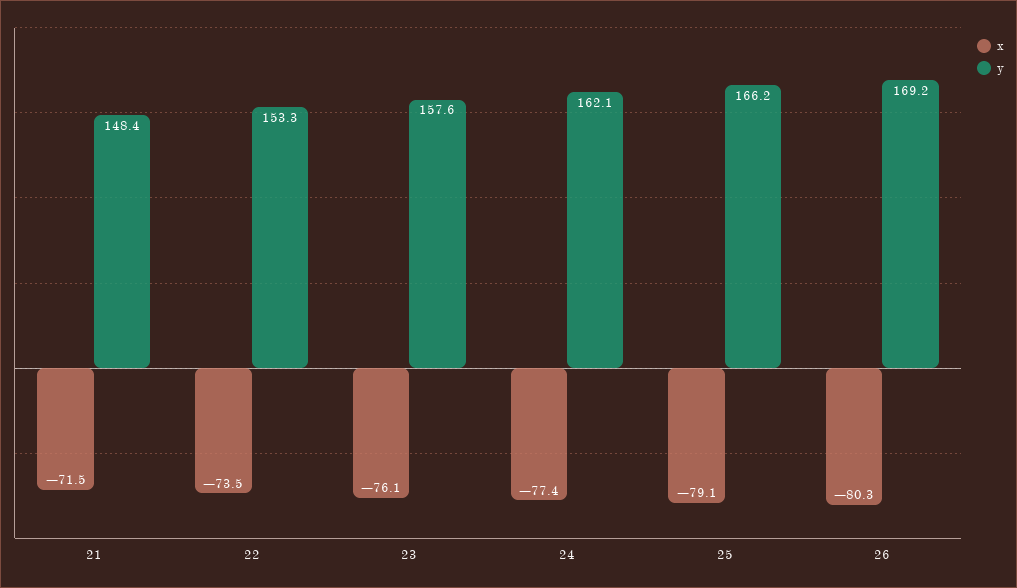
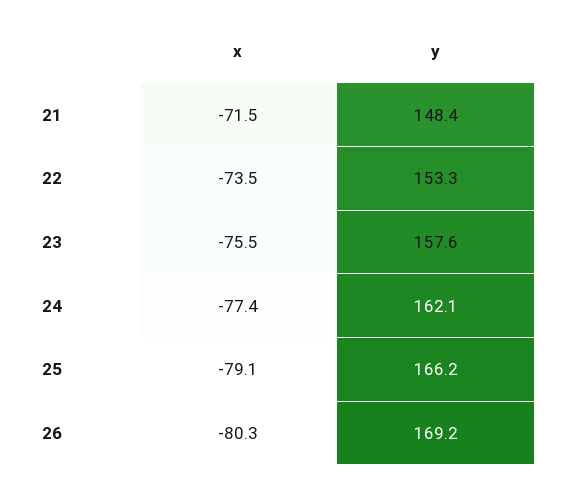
  {
    "x": {
      "21": -71.5,
      "22": -73.5,
-     "23": -76.1,
+     "23": -75.5,
      "24": -77.4,
      "25": -79.1,
      "26": -80.3
    },
    "y": {
      "21": 148.4,
      "22": 153.3,
      "23": 157.6,
      "24": 162.1,
      "25": 166.2,
      "26": 169.2
    }
  }

